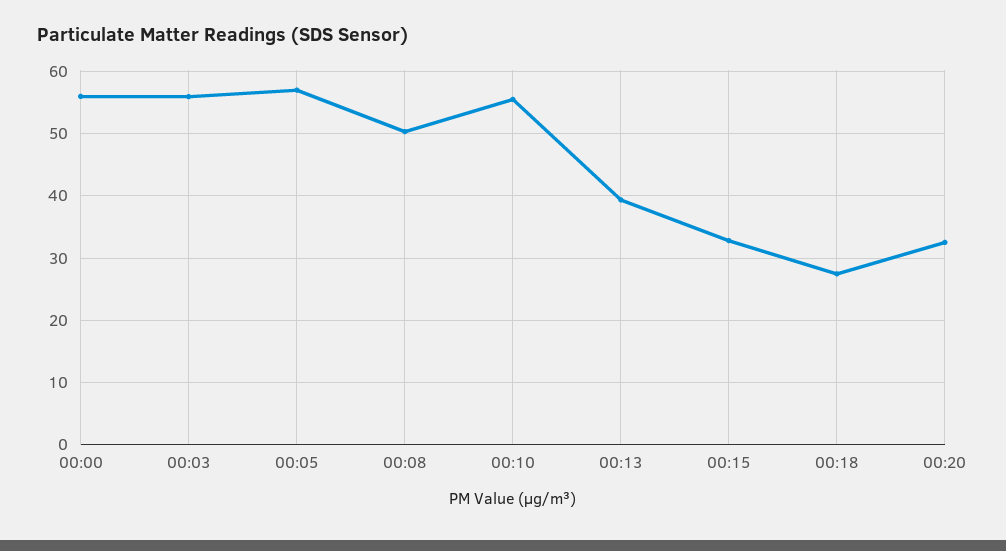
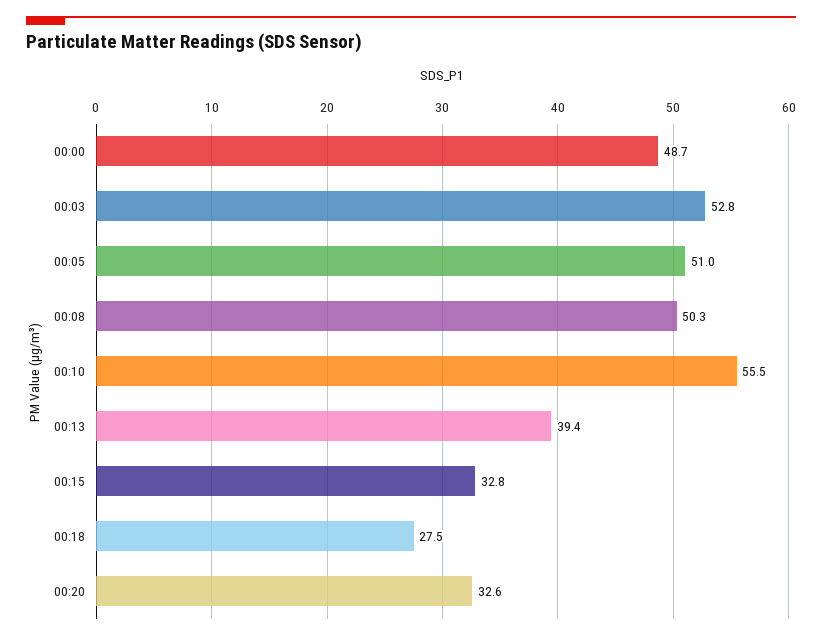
  {
-   "00:00": 56,
+   "00:00": 48.7,
-   "00:03": 56,
+   "00:03": 52.8,
-   "00:05": 57,
+   "00:05": 51,
    "00:08": 50.3,
    "00:10": 55.5,
    "00:13": 39.4,
    "00:15": 32.8,
    "00:18": 27.5,
    "00:20": 32.6
  }

